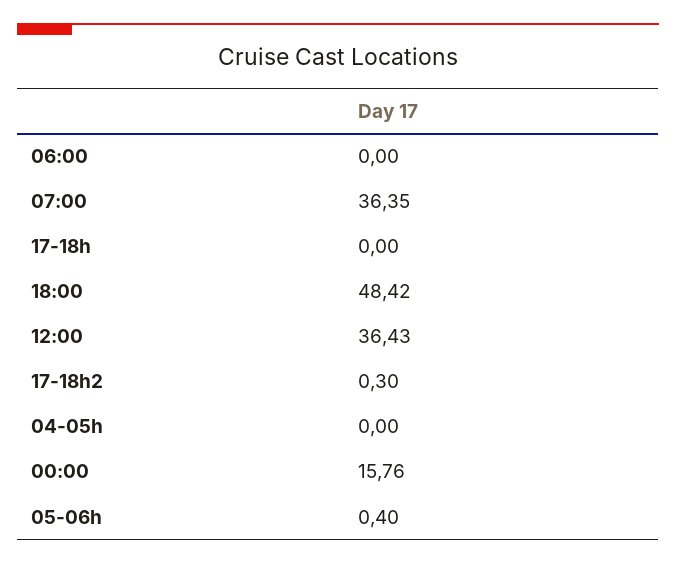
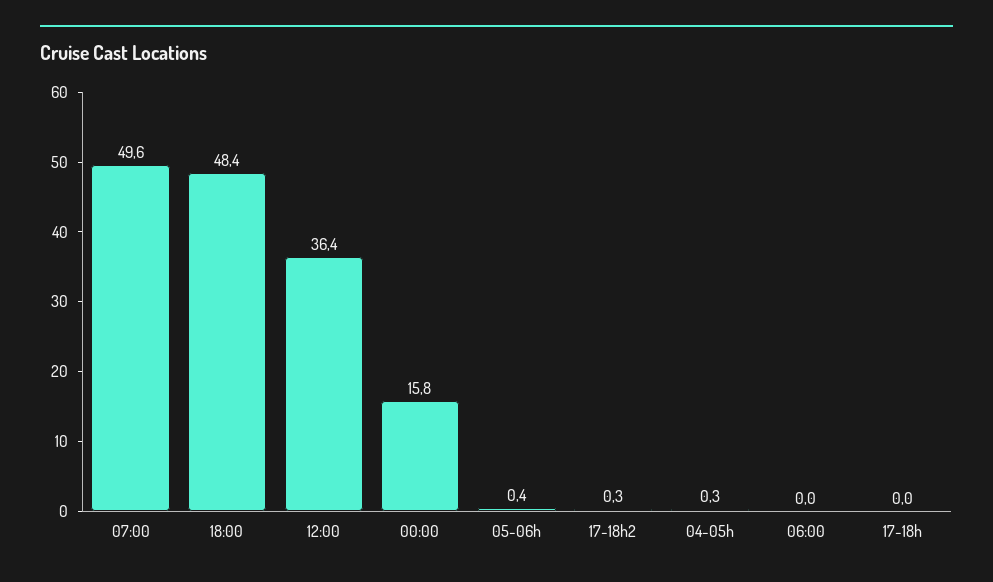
  {
    "06:00": 0,
-   "07:00": 36.35,
+   "07:00": 49.6,
    "17-18h": 0,
    "18:00": 48.42,
    "12:00": 36.43,
    "17-18h2": 0.3,
-   "04-05h": 0,
+   "04-05h": 0.3,
    "00:00": 15.76,
    "05-06h": 0.4
  }

